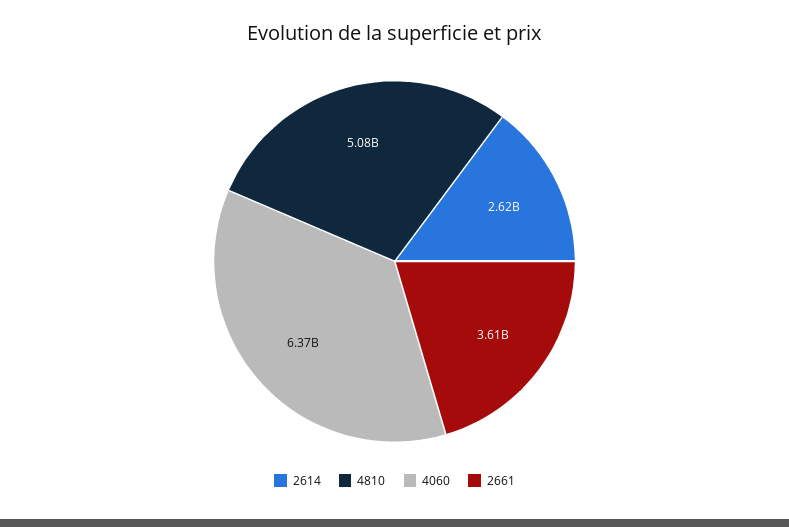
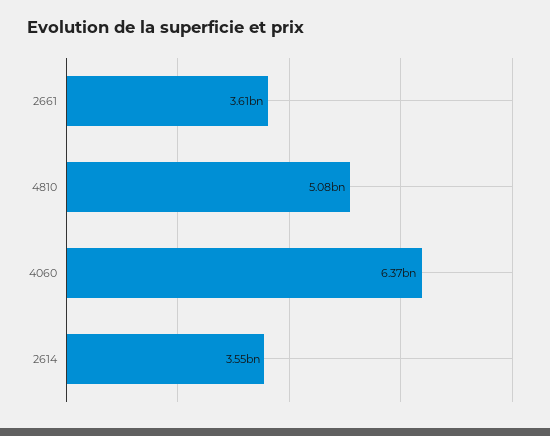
  {
-   "2614": 2620000000,
+   "2614": 3550000000,
    "4810": 5080000000,
    "4060": 6370000000,
    "2661": 3610000000
  }

